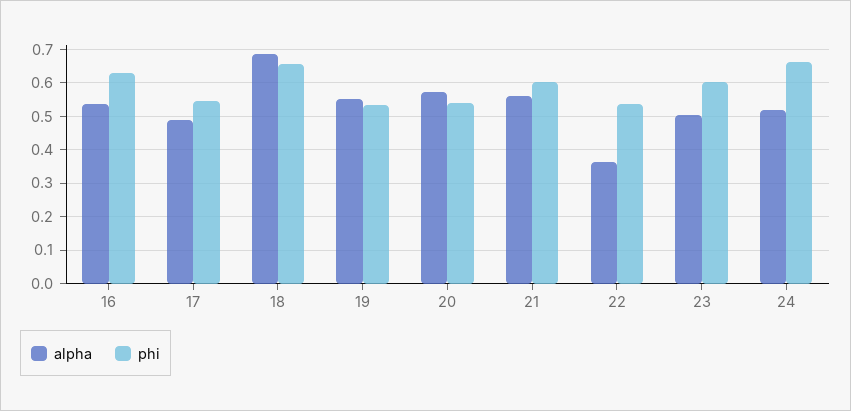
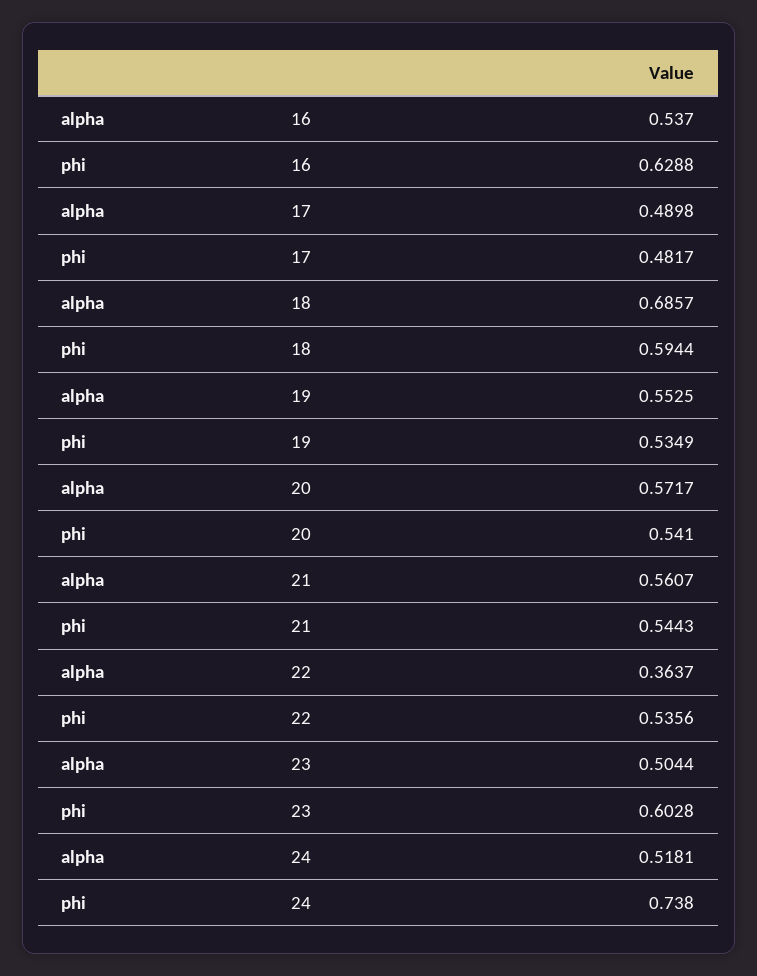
  {
    "alpha": {
      "16": 0.537,
      "17": 0.4898,
      "18": 0.6857,
      "19": 0.5525,
      "20": 0.5717,
      "21": 0.5607,
      "22": 0.3637,
      "23": 0.5044,
      "24": 0.5181
    },
    "phi": {
      "16": 0.6288,
-     "17": 0.54,
+     "17": 0.4817,
-     "18": 0.66,
+     "18": 0.5944,
      "19": 0.5349,
      "20": 0.541,
-     "21": 0.6,
+     "21": 0.5443,
      "22": 0.5356,
      "23": 0.6028,
-     "24": 0.66
+     "24": 0.738
    }
  }

